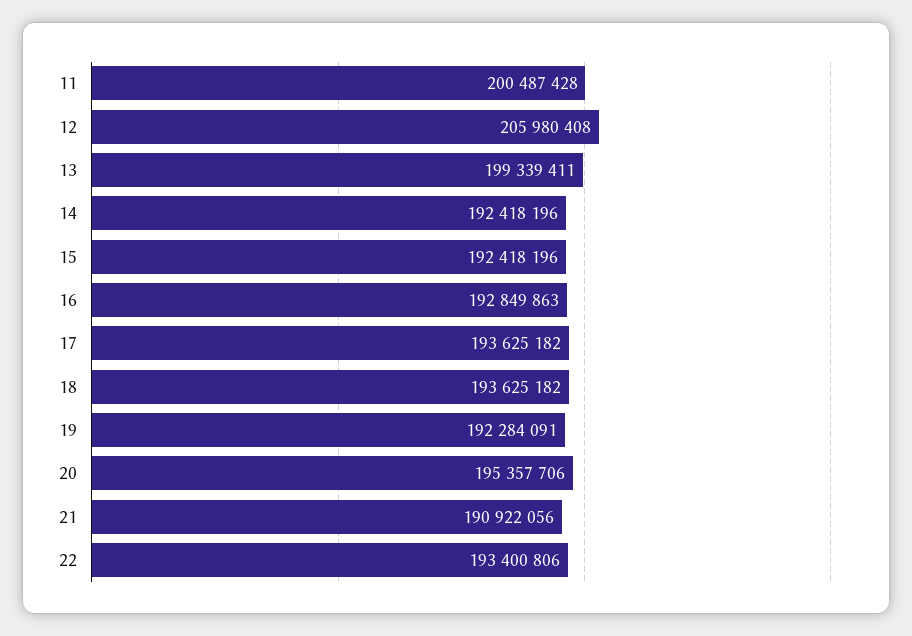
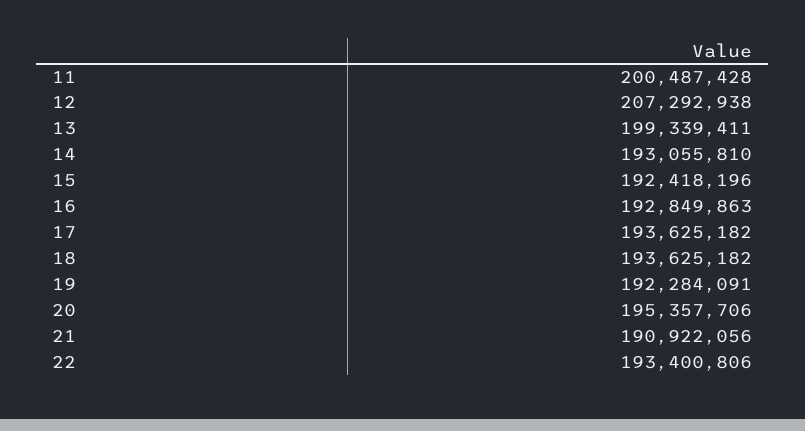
  {
    "11": 200487428,
-   "12": 205980408,
+   "12": 207292938,
    "13": 199339411,
-   "14": 192418196,
+   "14": 193055810,
    "15": 192418196,
    "16": 192849863,
    "17": 193625182,
    "18": 193625182,
    "19": 192284091,
    "20": 195357706,
    "21": 190922056,
    "22": 193400806
  }

